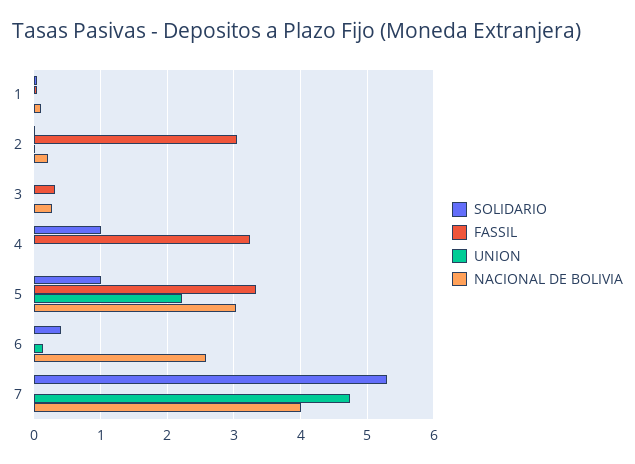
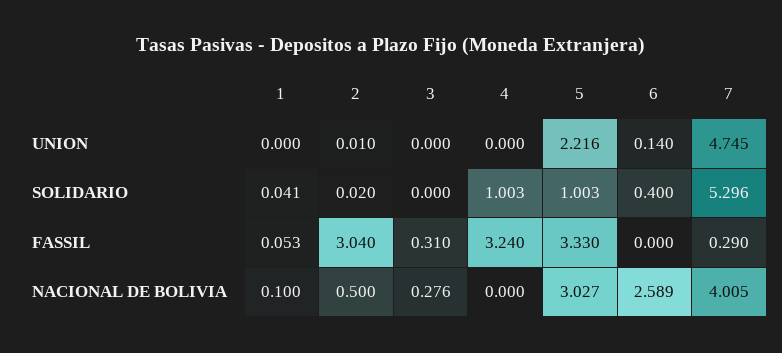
  {
    "SOLIDARIO": {
      "1": 0.041,
      "2": 0.02,
      "3": 0,
      "4": 1.003,
      "5": 1.003,
      "6": 0.4,
      "7": 5.296
    },
    "FASSIL": {
      "1": 0.053,
      "2": 3.04,
      "3": 0.31,
      "4": 3.24,
      "5": 3.33,
      "6": 0,
-     "7": 0
+     "7": 0.29
    },
    "UNION": {
      "1": 0,
      "2": 0.01,
      "3": 0,
      "4": 0,
      "5": 2.216,
      "6": 0.14,
      "7": 4.745
    },
    "NACIONAL DE BOLIVIA": {
      "1": 0.1,
-     "2": 0.2,
+     "2": 0.5,
      "3": 0.276,
      "4": 0,
      "5": 3.027,
      "6": 2.589,
      "7": 4.005
    }
  }

